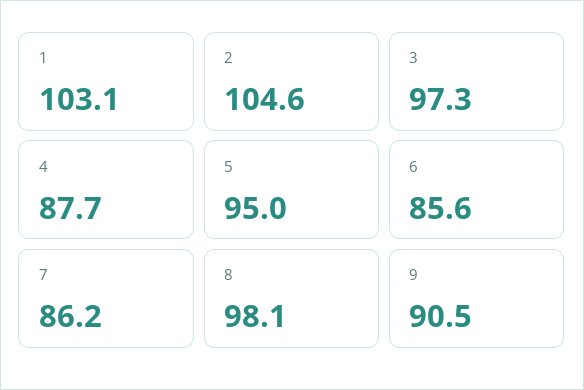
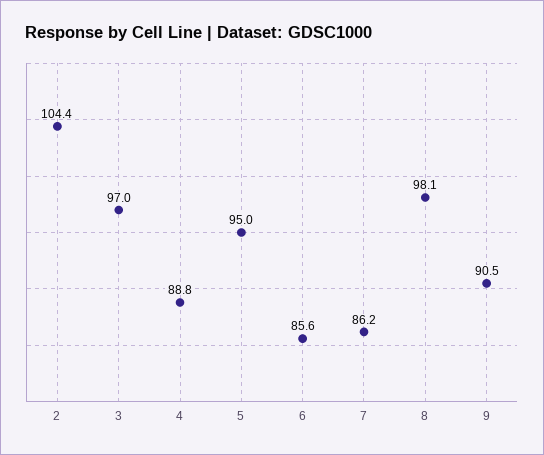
  {
-   "1": 103.1,
-   "2": 104.6,
+   "2": 104.4,
-   "3": 97.3,
+   "3": 97,
-   "4": 87.7,
+   "4": 88.8,
    "5": 95,
    "6": 85.6,
    "7": 86.2,
    "8": 98.1,
    "9": 90.5
  }

